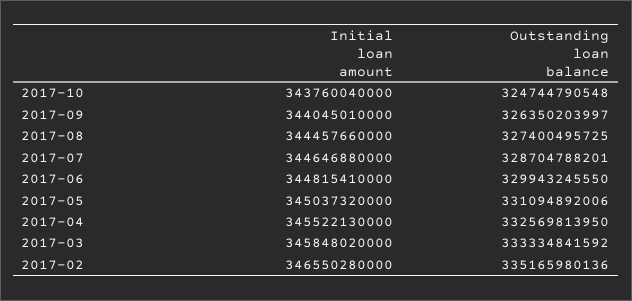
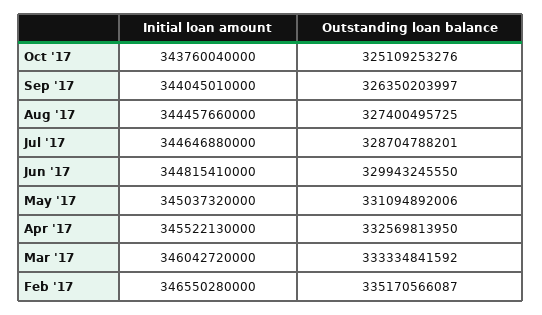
  {
    "Initial loan amount": {
      "2017-10": 343760040000,
      "2017-09": 344045010000,
      "2017-08": 344457660000,
      "2017-07": 344646880000,
      "2017-06": 344815410000,
      "2017-05": 345037320000,
      "2017-04": 345522130000,
-     "2017-03": 345848020000,
+     "2017-03": 346042720000,
      "2017-02": 346550280000
    },
    "Outstanding loan balance": {
-     "2017-10": 324744790548,
+     "2017-10": 325109253276,
      "2017-09": 326350203997,
      "2017-08": 327400495725,
      "2017-07": 328704788201,
      "2017-06": 329943245550,
      "2017-05": 331094892006,
      "2017-04": 332569813950,
      "2017-03": 333334841592,
-     "2017-02": 335165980136
+     "2017-02": 335170566087
    }
  }

